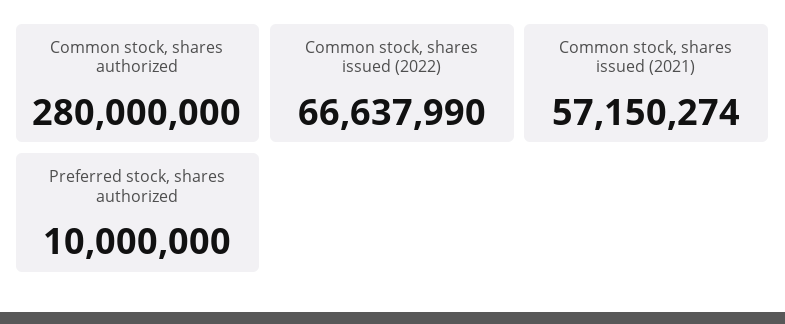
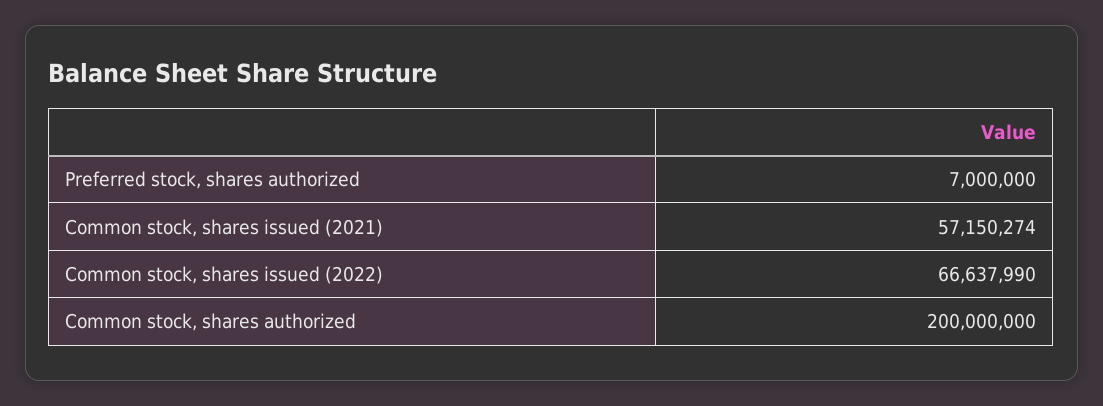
  {
-   "Common stock, shares authorized": 280000000,
+   "Common stock, shares authorized": 200000000,
    "Common stock, shares issued (2022)": 66637990,
    "Common stock, shares issued (2021)": 57150274,
-   "Preferred stock, shares authorized": 10000000
+   "Preferred stock, shares authorized": 7000000
  }

